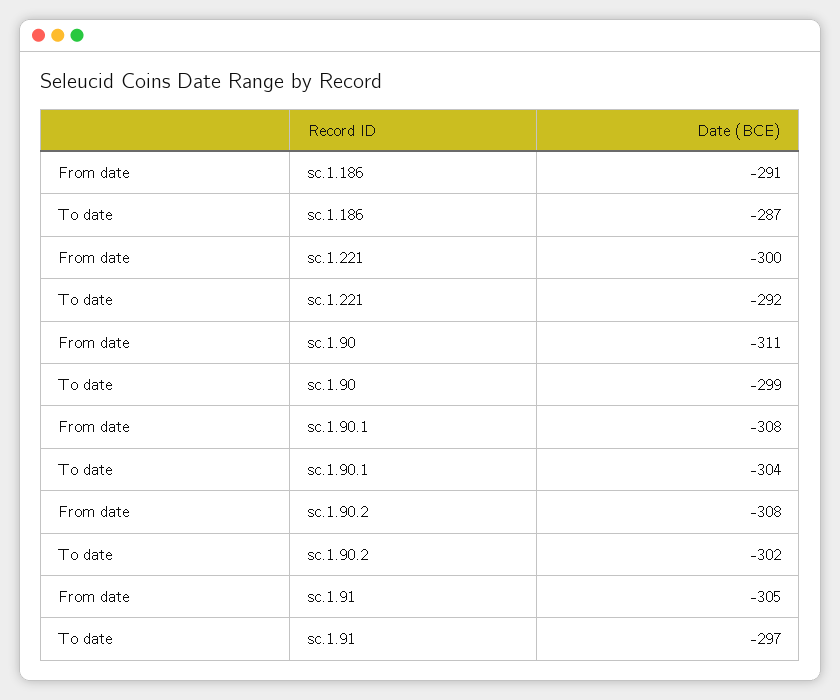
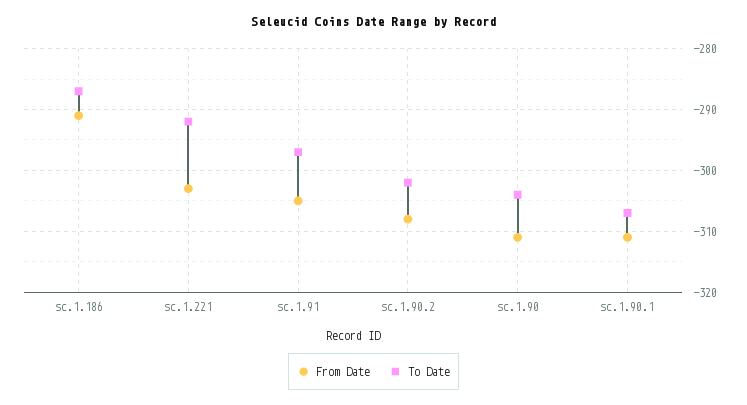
  {
    "From date": {
      "sc.1.186": -291,
-     "sc.1.221": -300,
+     "sc.1.221": -303,
      "sc.1.90": -311,
-     "sc.1.90.1": -308,
+     "sc.1.90.1": -311,
      "sc.1.90.2": -308,
      "sc.1.91": -305
    },
    "To date": {
      "sc.1.186": -287,
      "sc.1.221": -292,
-     "sc.1.90": -299,
+     "sc.1.90": -304,
-     "sc.1.90.1": -304,
+     "sc.1.90.1": -307,
      "sc.1.90.2": -302,
      "sc.1.91": -297
    }
  }

